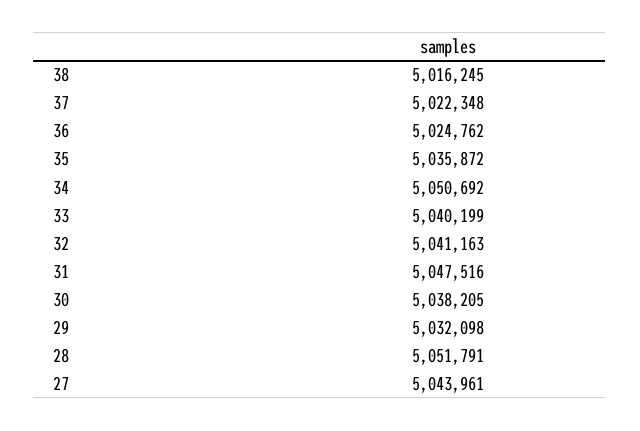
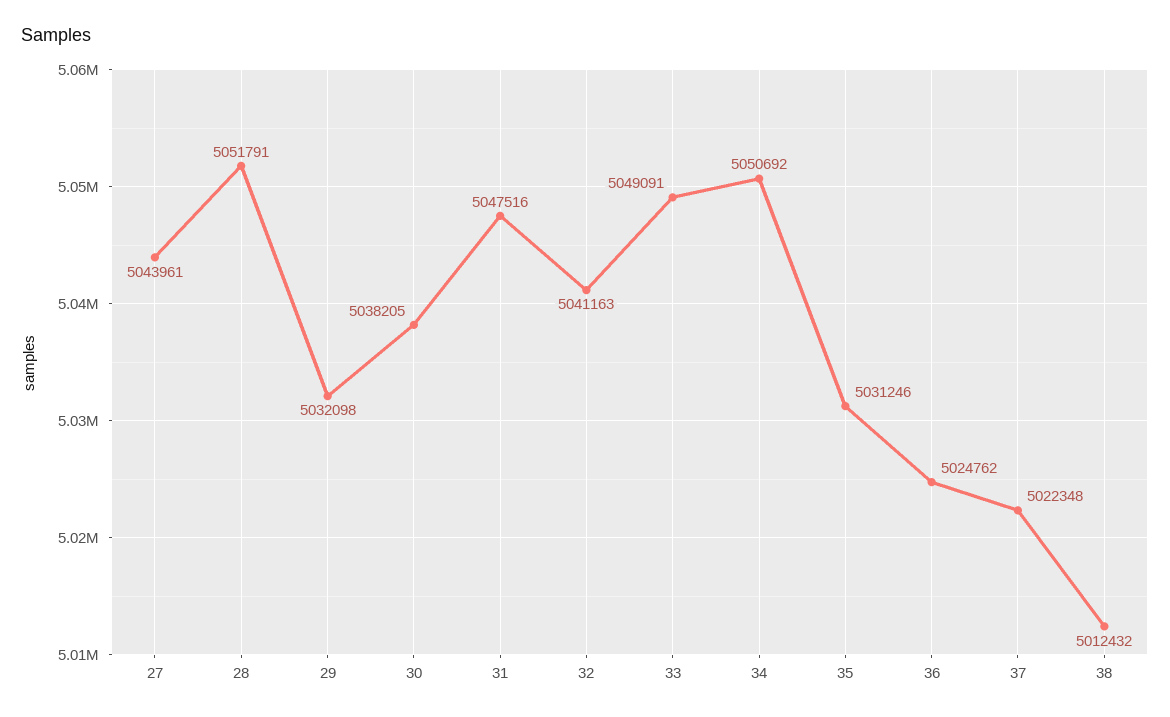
  {
-   "38": 5016245,
+   "38": 5012432,
    "37": 5022348,
    "36": 5024762,
-   "35": 5035872,
+   "35": 5031246,
    "34": 5050692,
-   "33": 5040199,
+   "33": 5049091,
    "32": 5041163,
    "31": 5047516,
    "30": 5038205,
    "29": 5032098,
    "28": 5051791,
    "27": 5043961
  }

